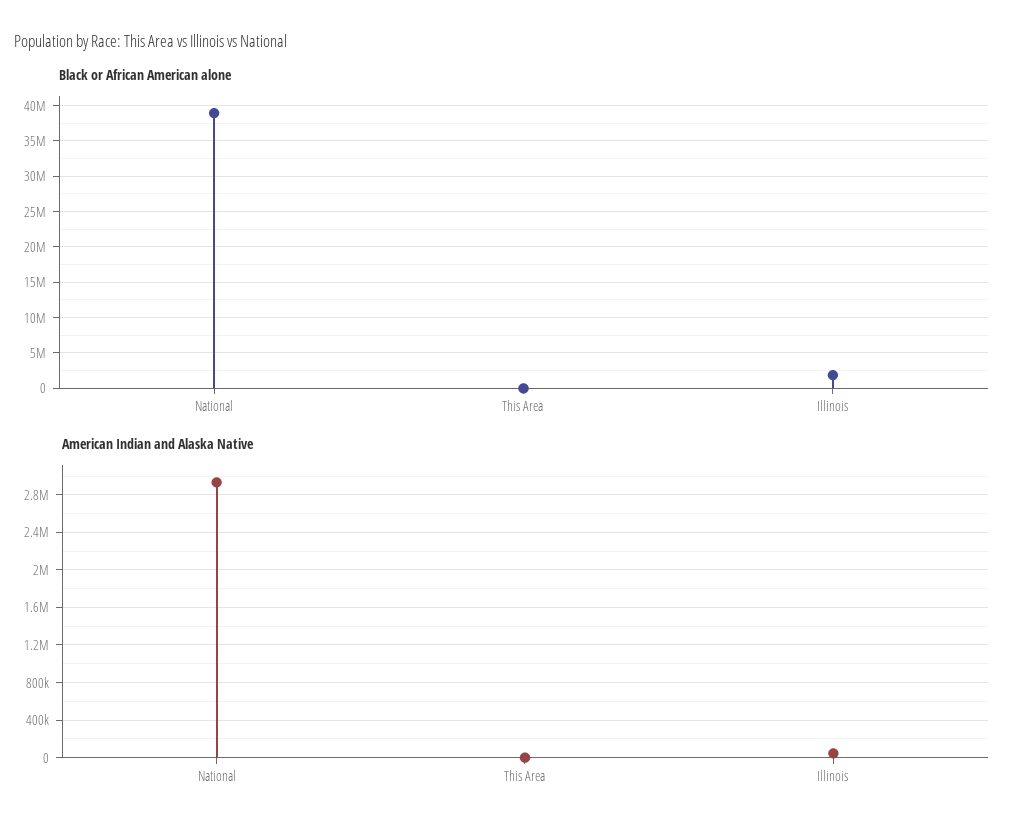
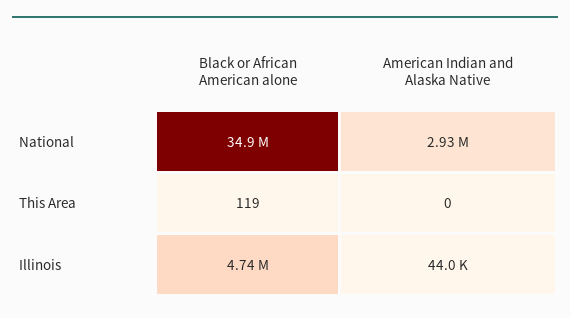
  {
    "Black or African American alone": {
-     "National": 39000000,
+     "National": 34900000,
      "This Area": 119,
-     "Illinois": 2000000
+     "Illinois": 4740000
    },
    "American Indian and Alaska Native": {
      "National": 2930000,
      "This Area": 0,
      "Illinois": 44000
    }
  }

